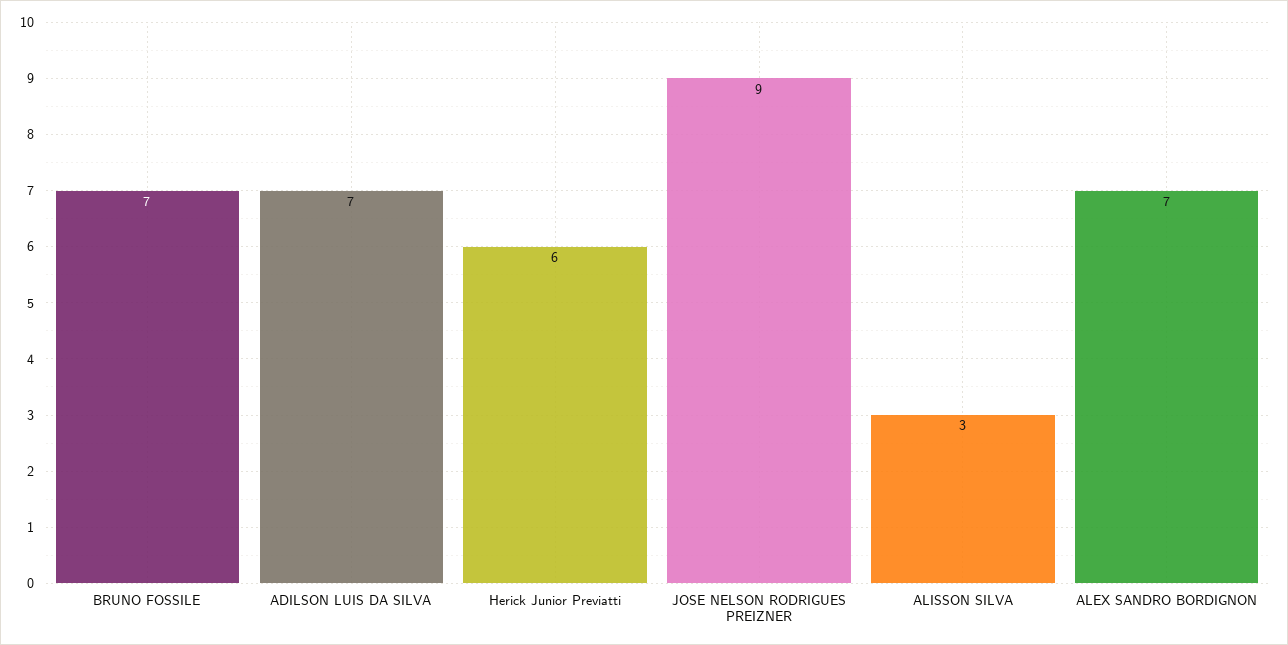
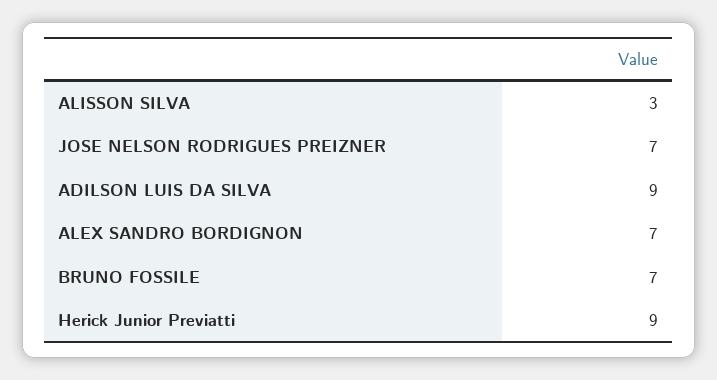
  {
    "BRUNO FOSSILE": 7,
-   "ADILSON LUIS DA SILVA": 7,
+   "ADILSON LUIS DA SILVA": 9,
-   "Herick Junior Previatti": 6,
+   "Herick Junior Previatti": 9,
-   "JOSE NELSON RODRIGUES PREIZNER": 9,
+   "JOSE NELSON RODRIGUES PREIZNER": 7,
    "ALISSON SILVA": 3,
    "ALEX SANDRO BORDIGNON": 7
  }

